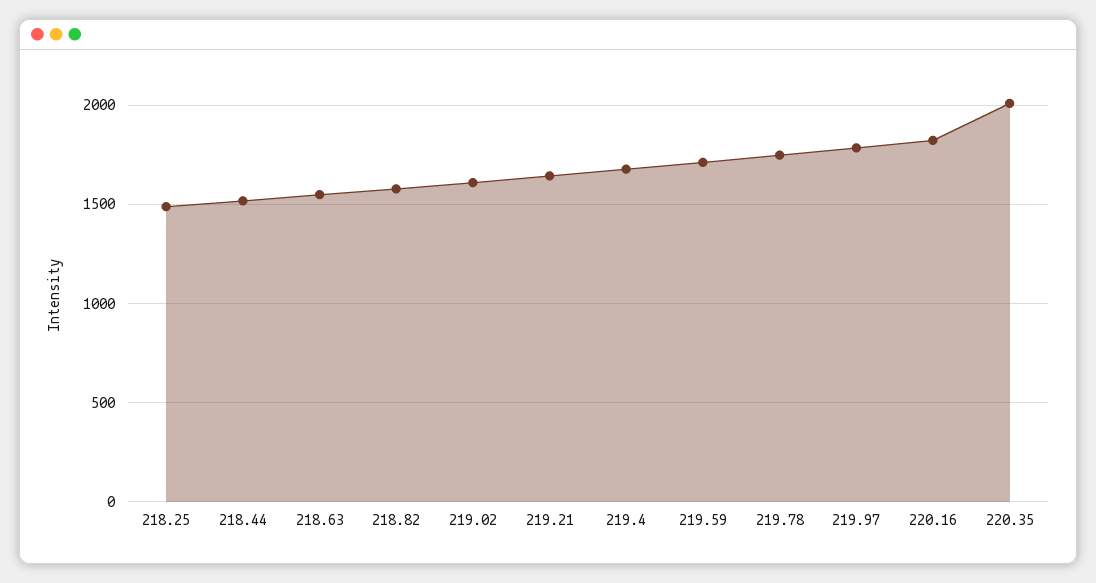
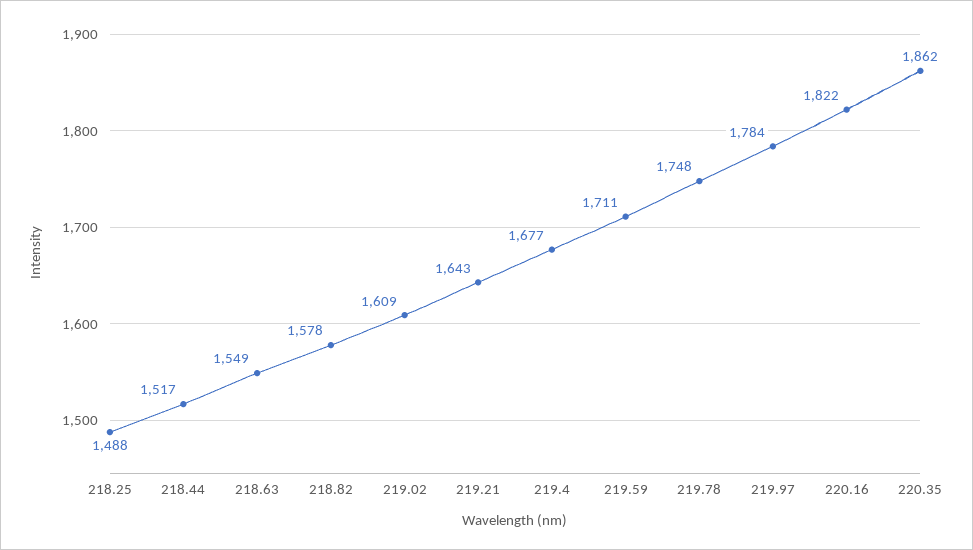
  {
    "218.25": 1488,
    "218.44": 1517,
    "218.63": 1549,
    "218.82": 1578,
    "219.02": 1609,
    "219.21": 1643,
    "219.4": 1677,
    "219.59": 1711,
    "219.78": 1748,
    "219.97": 1784,
    "220.16": 1822,
-   "220.35": 2000
+   "220.35": 1862
  }

